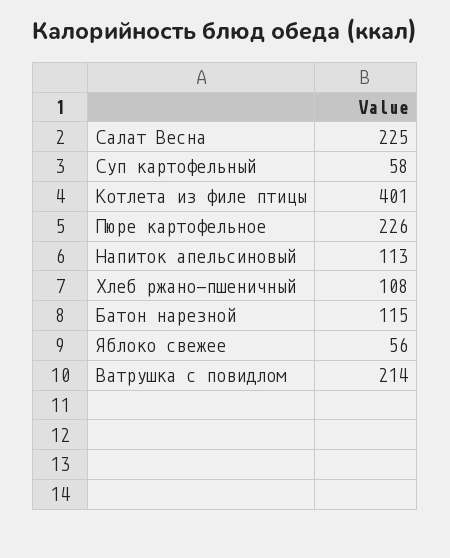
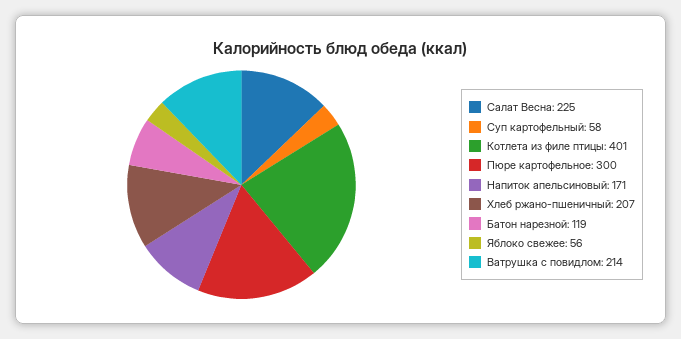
  {
    "Салат Весна": 225,
    "Суп картофельный": 58,
    "Котлета из филе птицы": 401,
-   "Пюре картофельное": 226,
+   "Пюре картофельное": 300,
-   "Напиток апельсиновый": 113,
+   "Напиток апельсиновый": 171,
-   "Хлеб ржано-пшеничный": 108,
+   "Хлеб ржано-пшеничный": 207,
-   "Батон нарезной": 115,
+   "Батон нарезной": 119,
    "Яблоко свежее": 56,
    "Ватрушка с повидлом": 214
  }

